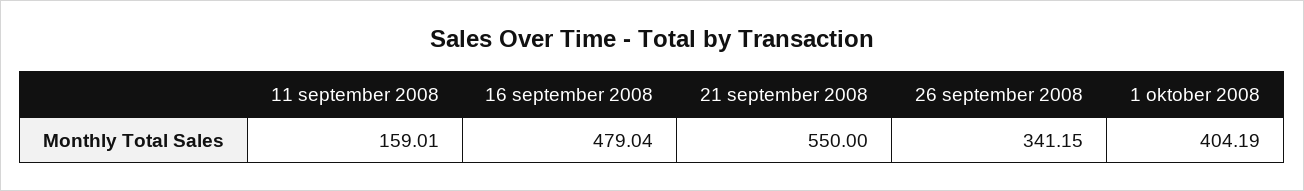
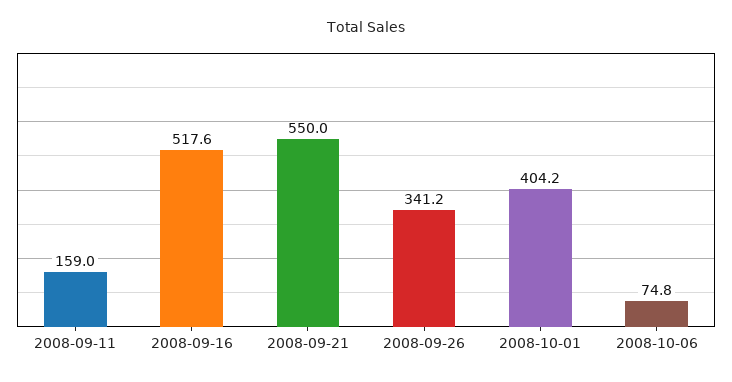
  {
    "11 september 2008": 159.01,
-   "16 september 2008": 479.04,
+   "16 september 2008": 517.6,
    "21 september 2008": 550,
    "26 september 2008": 341.15,
-   "1 oktober 2008": 404.19
+   "1 oktober 2008": 404.19,
+   "2008-10-06": 74.8
  }

